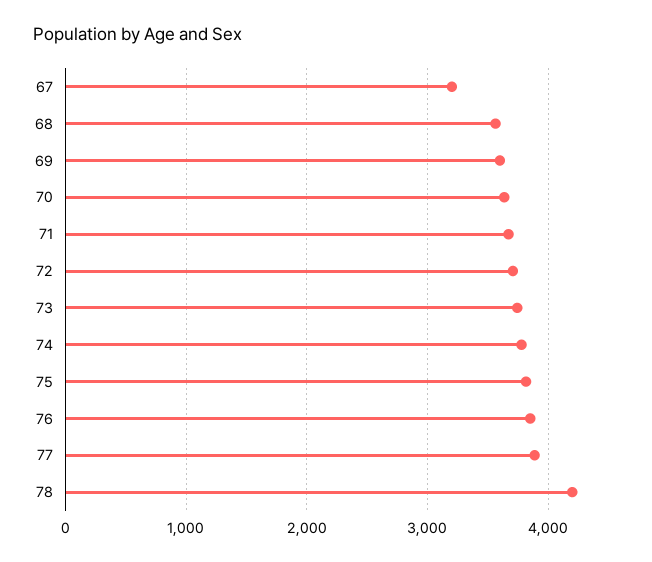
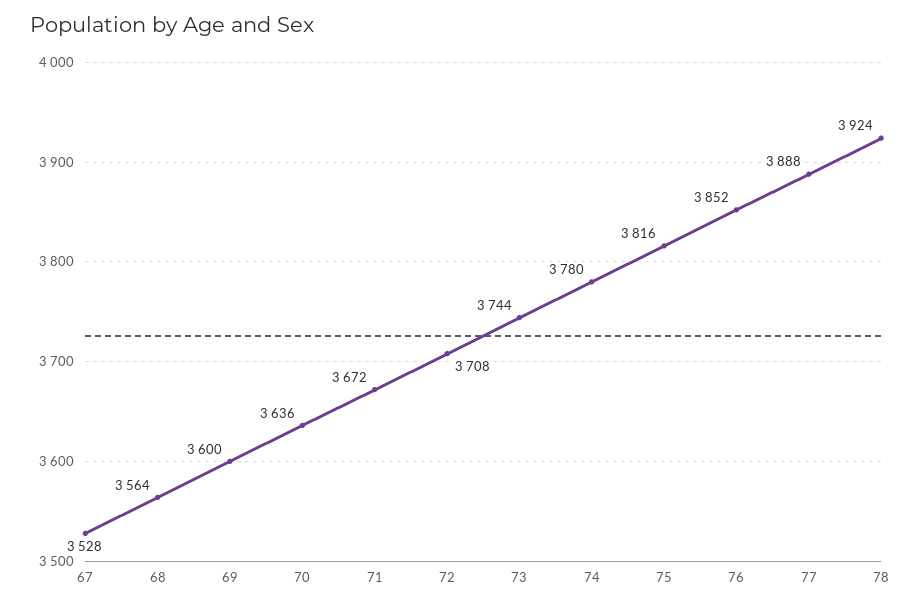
  {
-   "67": 3200,
+   "67": 3528,
    "68": 3564,
    "69": 3600,
    "70": 3636,
    "71": 3672,
    "72": 3708,
    "73": 3744,
    "74": 3780,
    "75": 3816,
    "76": 3852,
    "77": 3888,
-   "78": 4200
+   "78": 3924
  }

